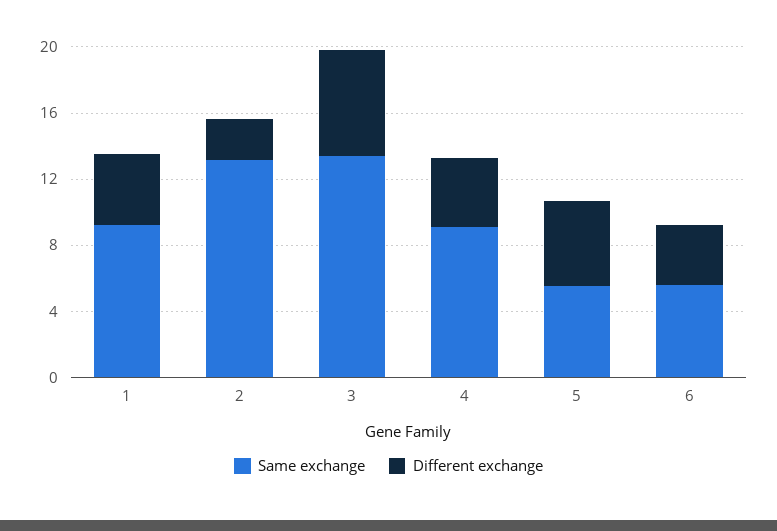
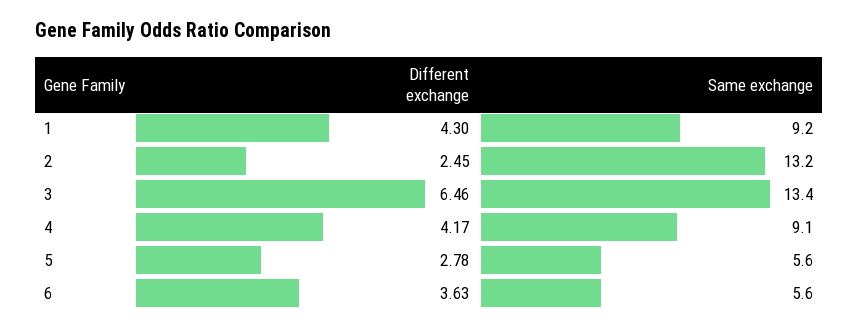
  {
    "Same exchange": {
      "1": 9.2,
      "2": 13.2,
      "3": 13.4,
      "4": 9.1,
      "5": 5.6,
      "6": 5.6
    },
    "Different exchange": {
      "1": 4.3,
      "2": 2.45,
      "3": 6.46,
      "4": 4.17,
-     "5": 5,
+     "5": 2.78,
      "6": 3.63
    }
  }

